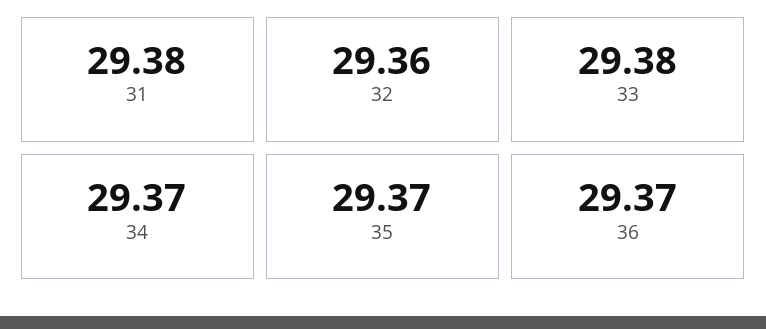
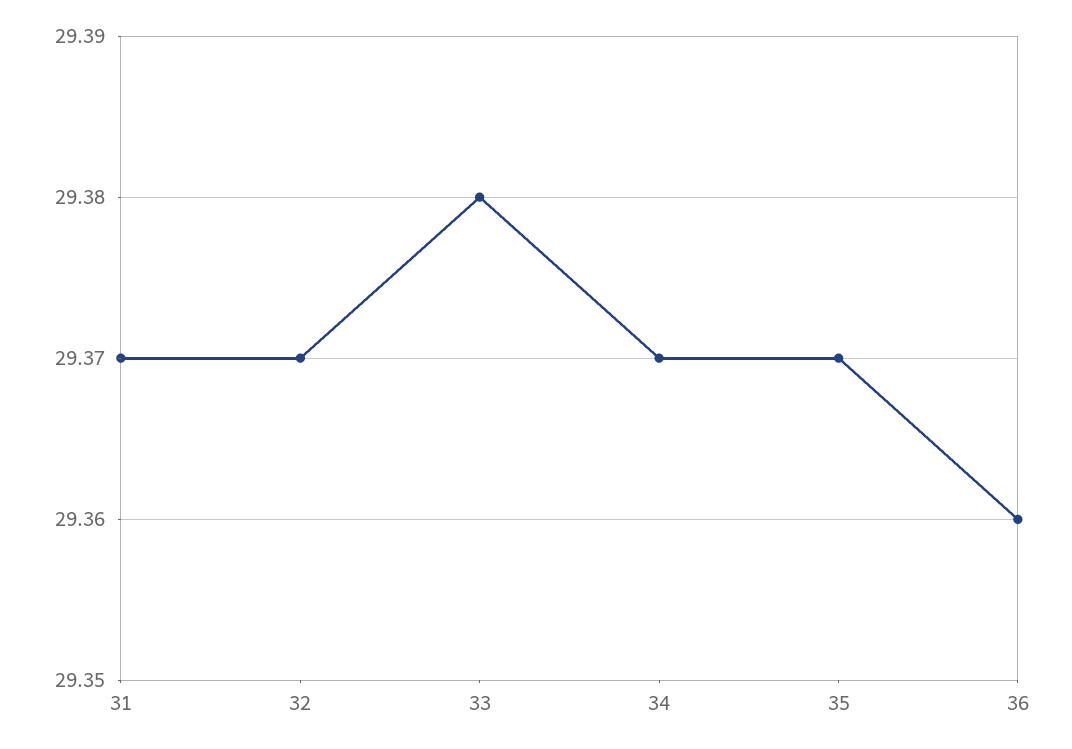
  {
-   "31": 29.38,
+   "31": 29.37,
-   "32": 29.36,
+   "32": 29.37,
    "33": 29.38,
    "34": 29.37,
    "35": 29.37,
-   "36": 29.37
+   "36": 29.36
  }

